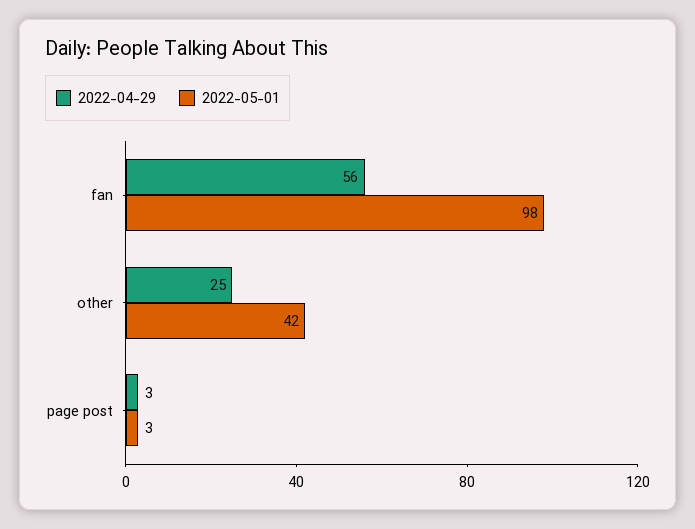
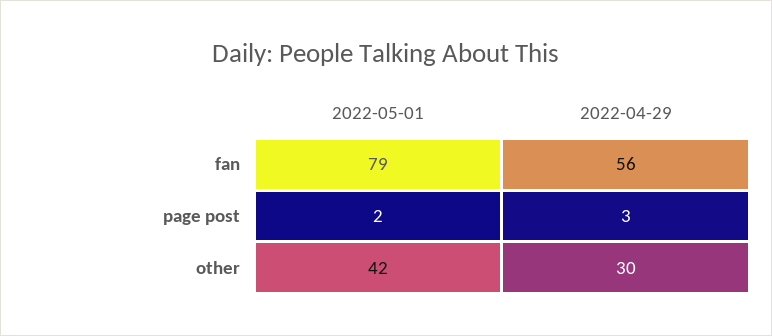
  {
    "2022-04-29": {
      "fan": 56,
-     "other": 25,
+     "other": 30,
      "page post": 3
    },
    "2022-05-01": {
-     "fan": 98,
+     "fan": 79,
      "other": 42,
-     "page post": 3
+     "page post": 2
    }
  }

